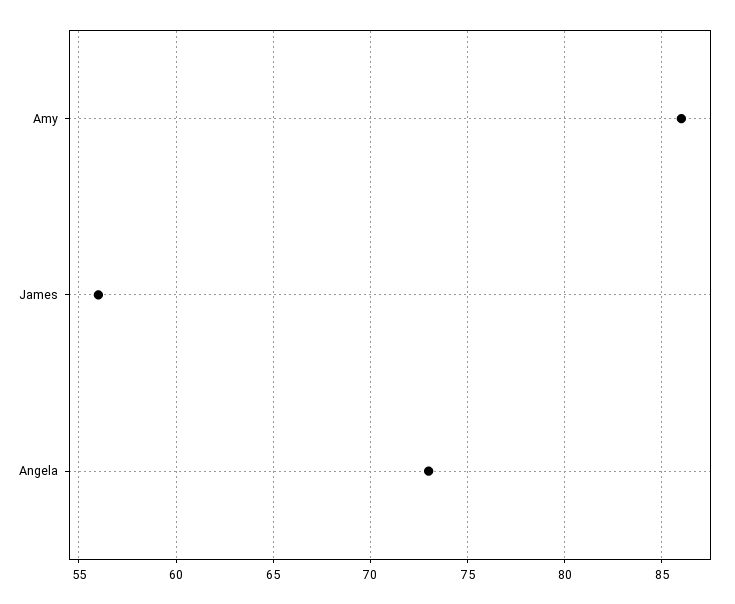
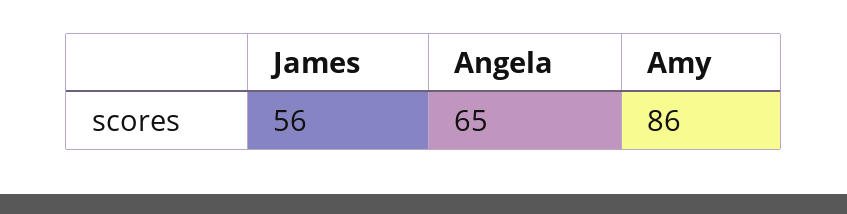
  {
    "Amy": 86,
    "James": 56,
-   "Angela": 73
+   "Angela": 65
  }

